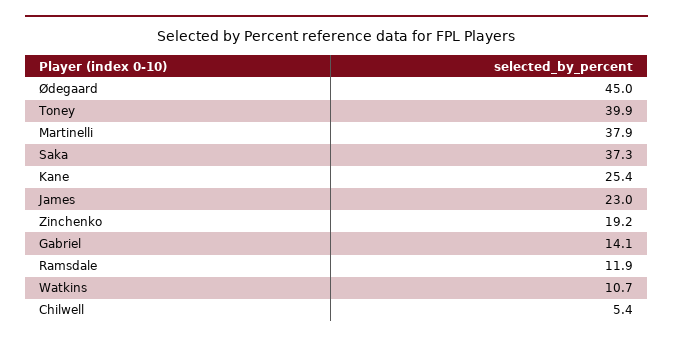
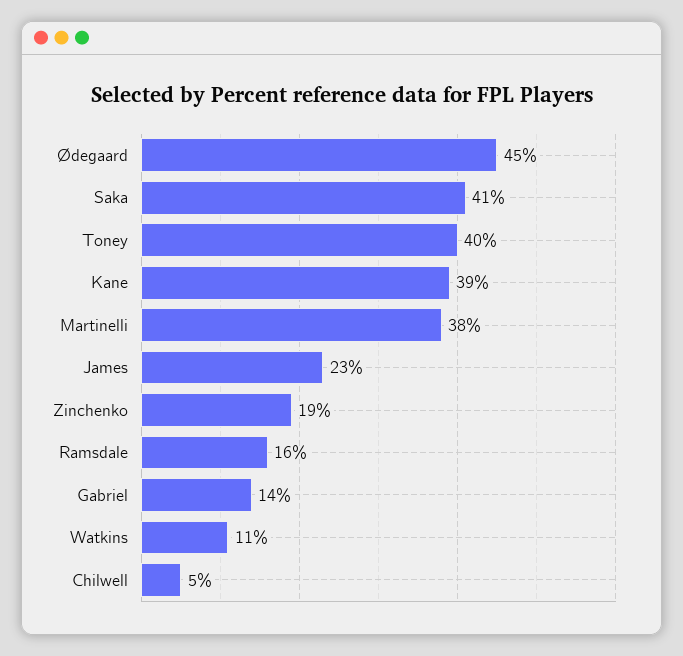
  {
    "Ødegaard": 45,
    "Toney": 39.9,
    "Martinelli": 37.9,
-   "Saka": 37.3,
+   "Saka": 41,
-   "Kane": 25.4,
+   "Kane": 39,
    "James": 23,
    "Zinchenko": 19.2,
    "Gabriel": 14.1,
-   "Ramsdale": 11.9,
+   "Ramsdale": 16,
    "Watkins": 10.7,
    "Chilwell": 5.4
  }

